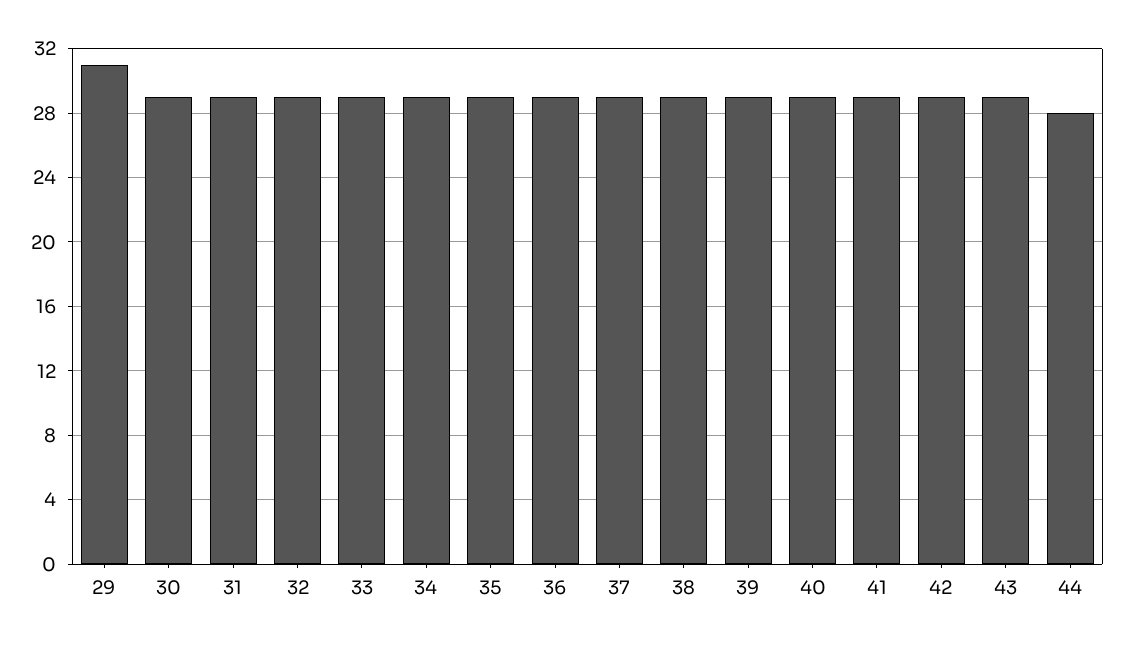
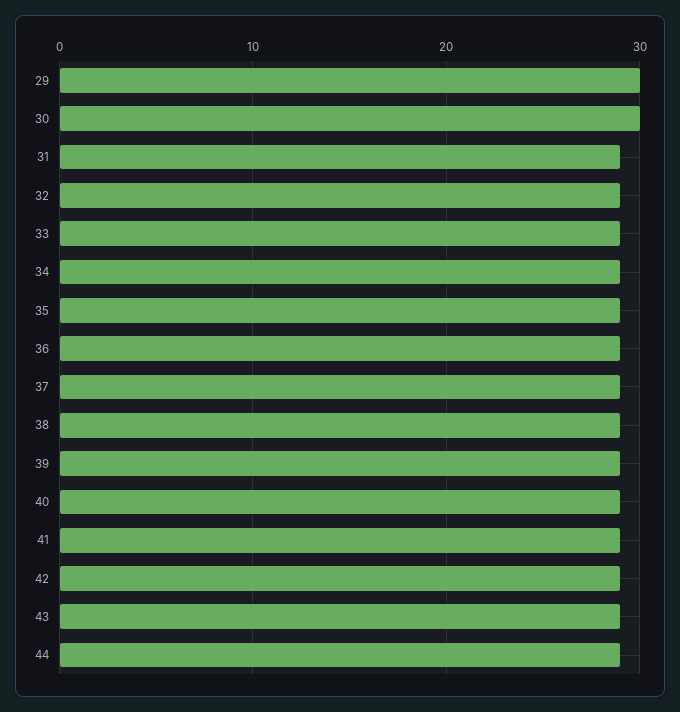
  {
-   "29": 31,
+   "29": 30,
-   "30": 29,
+   "30": 30,
    "31": 29,
    "32": 29,
    "33": 29,
    "34": 29,
    "35": 29,
    "36": 29,
    "37": 29,
    "38": 29,
    "39": 29,
    "40": 29,
    "41": 29,
    "42": 29,
    "43": 29,
-   "44": 28
+   "44": 29
  }

